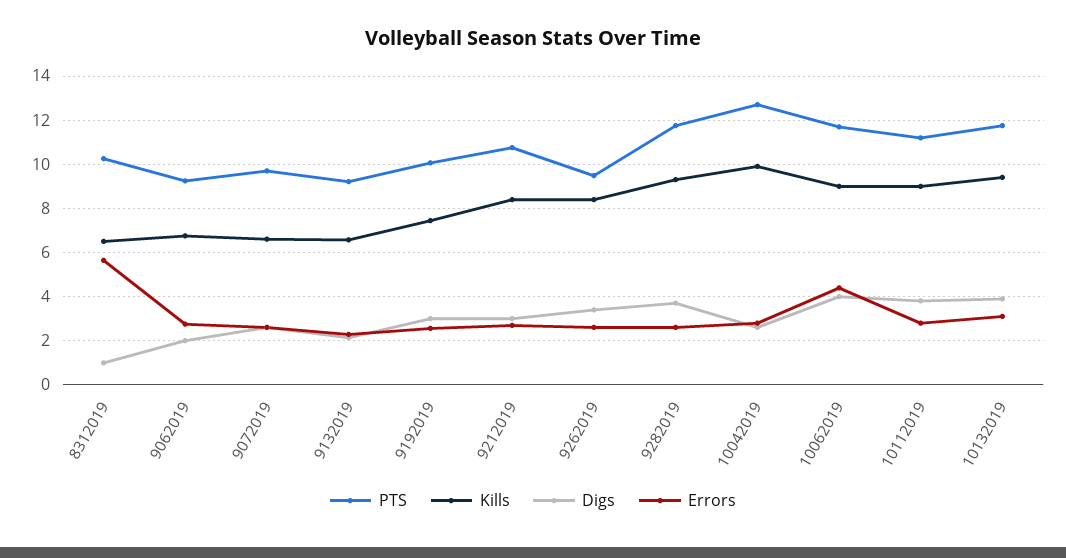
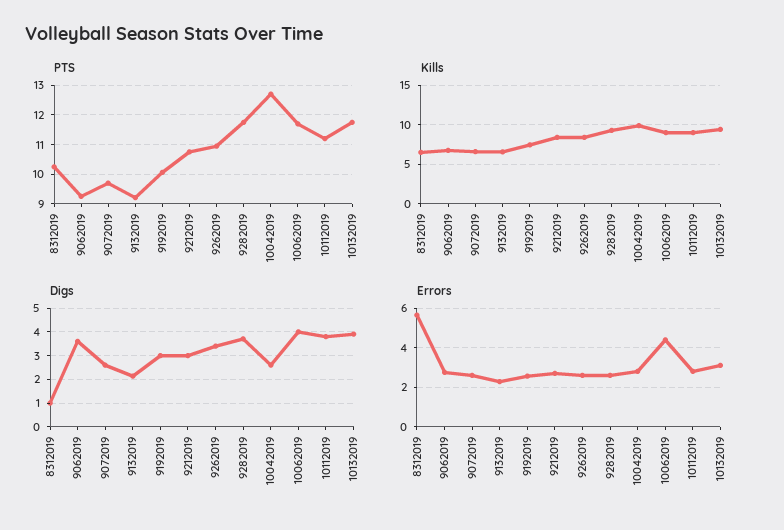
  {
    "PTS": {
      "8312019": 10.25,
      "9062019": 9.25,
      "9072019": 9.75,
      "9132019": 9.25,
      "9192019": 10,
      "9212019": 10.75,
-     "9262019": 9.5,
+     "9262019": 11,
      "9282019": 11.75,
      "10042019": 12.75,
      "10062019": 11.75,
      "10112019": 11.25,
      "10132019": 11.75
    },
    "Kills": {
      "8312019": 6.5,
      "9062019": 7,
      "9072019": 6.5,
      "9132019": 6.5,
      "9192019": 7.5,
      "9212019": 8.5,
      "9262019": 8.5,
      "9282019": 9.5,
      "10042019": 10,
      "10062019": 9,
      "10112019": 9,
      "10132019": 9.5
    },
    "Digs": {
      "8312019": 1,
-     "9062019": 2,
+     "9062019": 3.5,
      "9072019": 2.5,
      "9132019": 2,
      "9192019": 3,
      "9212019": 3,
      "9262019": 3.5,
      "9282019": 3.5,
      "10042019": 2.5,
      "10062019": 4,
      "10112019": 4,
      "10132019": 4
    },
    "Errors": {
      "8312019": 5.5,
      "9062019": 3,
      "9072019": 2.5,
      "9132019": 2.5,
      "9192019": 2.5,
      "9212019": 2.5,
      "9262019": 2.5,
      "9282019": 2.5,
      "10042019": 3,
      "10062019": 4.5,
      "10112019": 3,
      "10132019": 3
    }
  }

